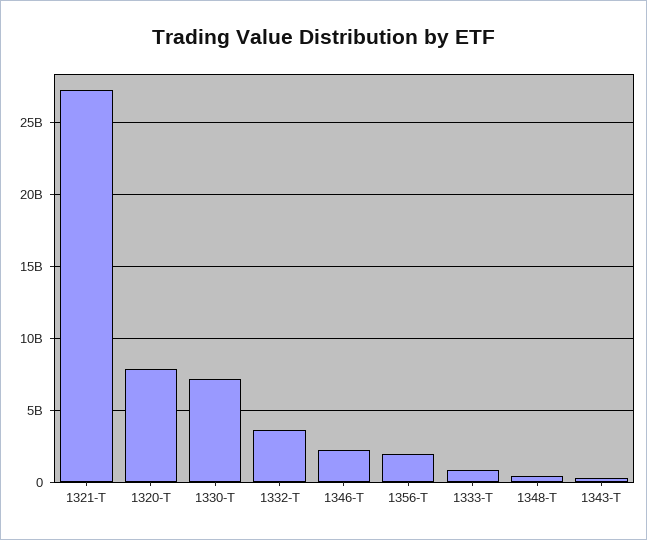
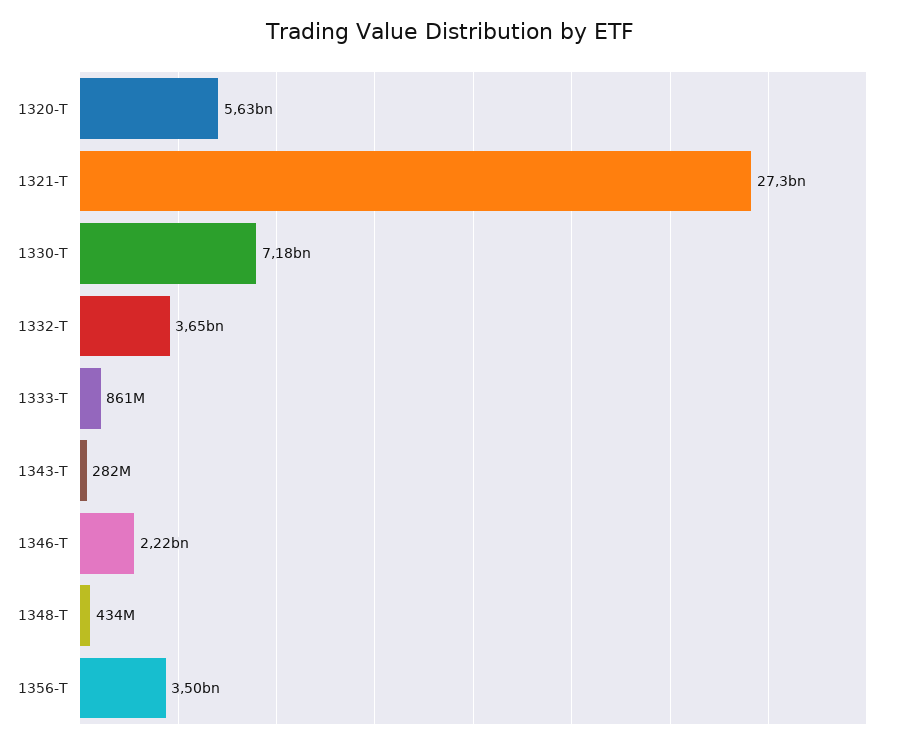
  {
    "1321-T": 27300000000,
-   "1320-T": 8000000000,
+   "1320-T": 5630000000,
    "1330-T": 7180000000,
    "1332-T": 3650000000,
    "1346-T": 2220000000,
-   "1356-T": 2000000000,
+   "1356-T": 3500000000,
    "1333-T": 861000000,
    "1348-T": 434000000,
    "1343-T": 282000000
  }

